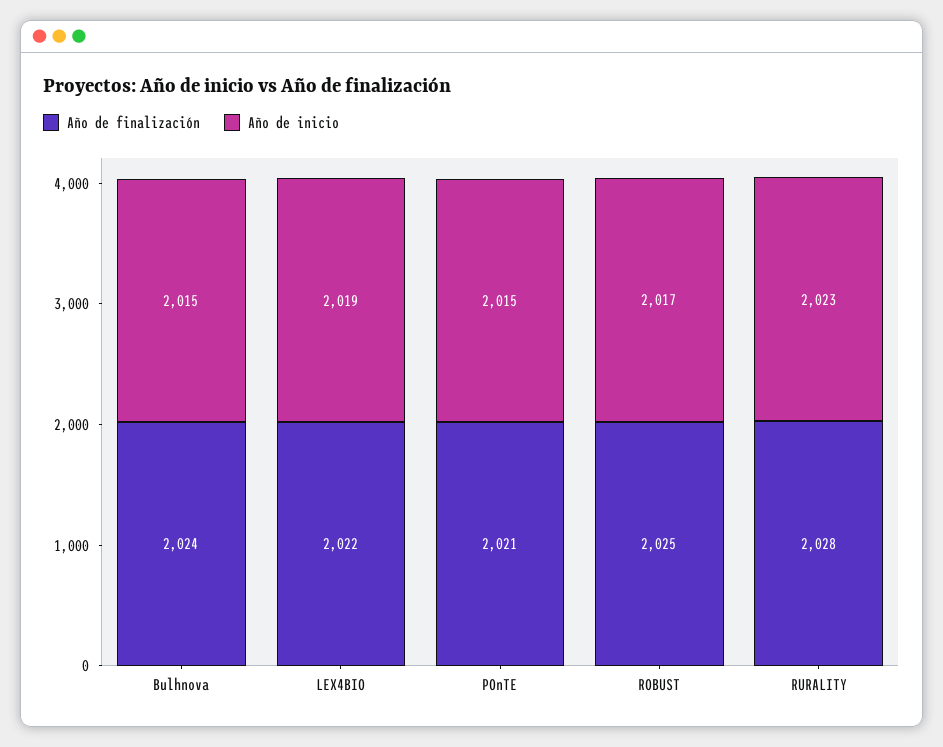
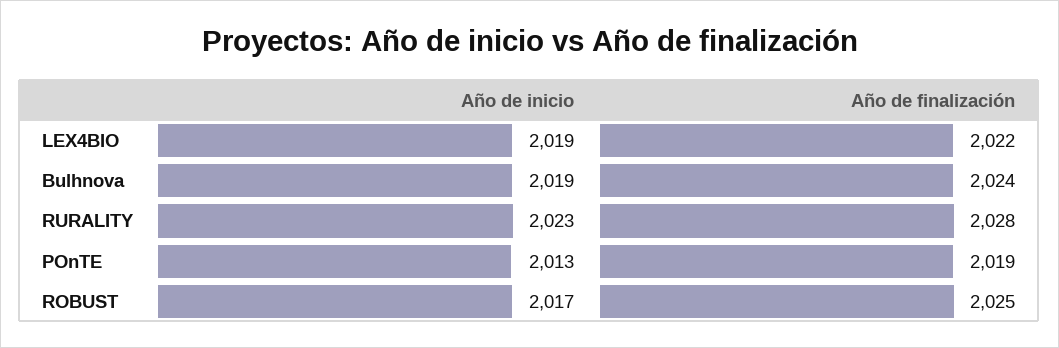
  {
    "Año de finalización": {
      "Bulhnova": 2024,
      "LEX4BIO": 2022,
-     "POnTE": 2021,
+     "POnTE": 2019,
      "ROBUST": 2025,
      "RURALITY": 2028
    },
    "Año de inicio": {
-     "Bulhnova": 2015,
+     "Bulhnova": 2019,
      "LEX4BIO": 2019,
-     "POnTE": 2015,
+     "POnTE": 2013,
      "ROBUST": 2017,
      "RURALITY": 2023
    }
  }

